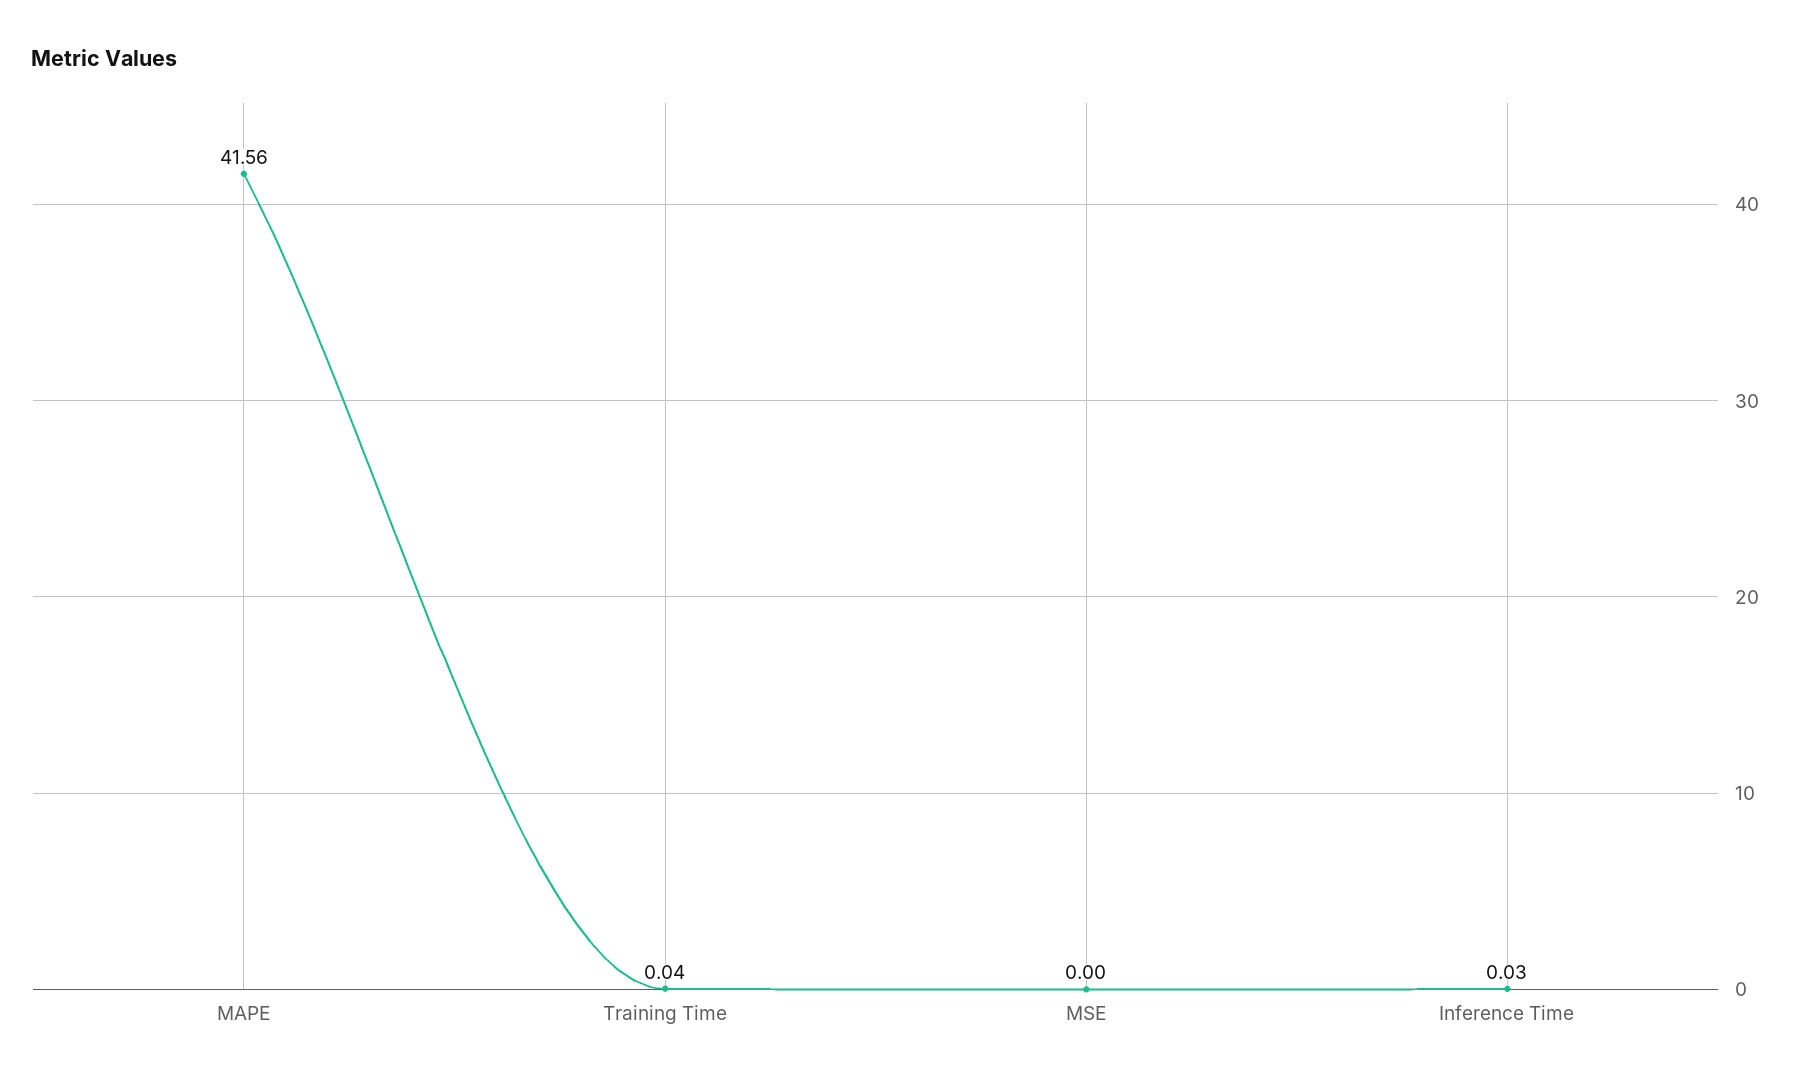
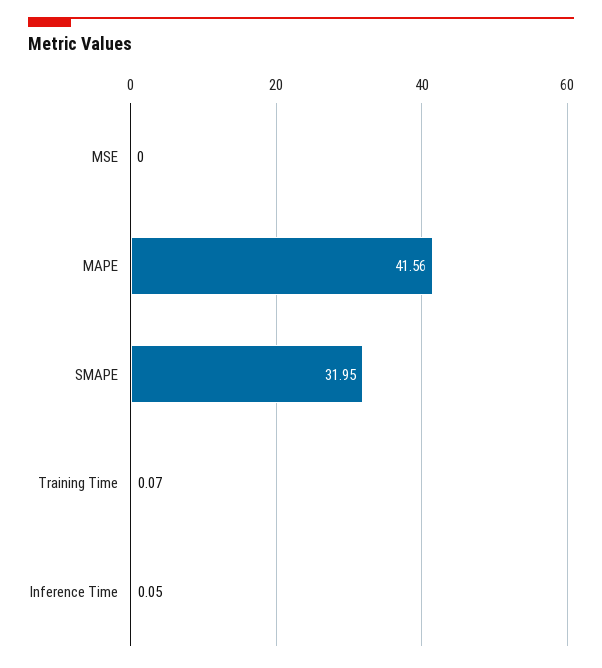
  {
    "MAPE": 41.56,
-   "Training Time": 0.04,
+   "Training Time": 0.07,
    "MSE": 0,
-   "Inference Time": 0.03
+   "Inference Time": 0.05,
+   "SMAPE": 31.95
  }

